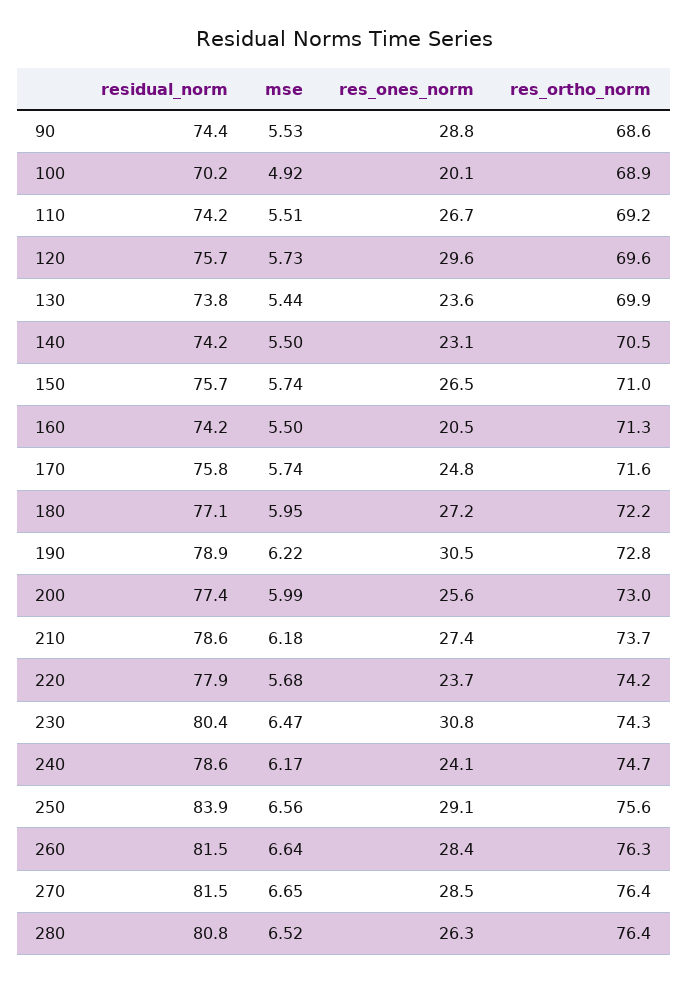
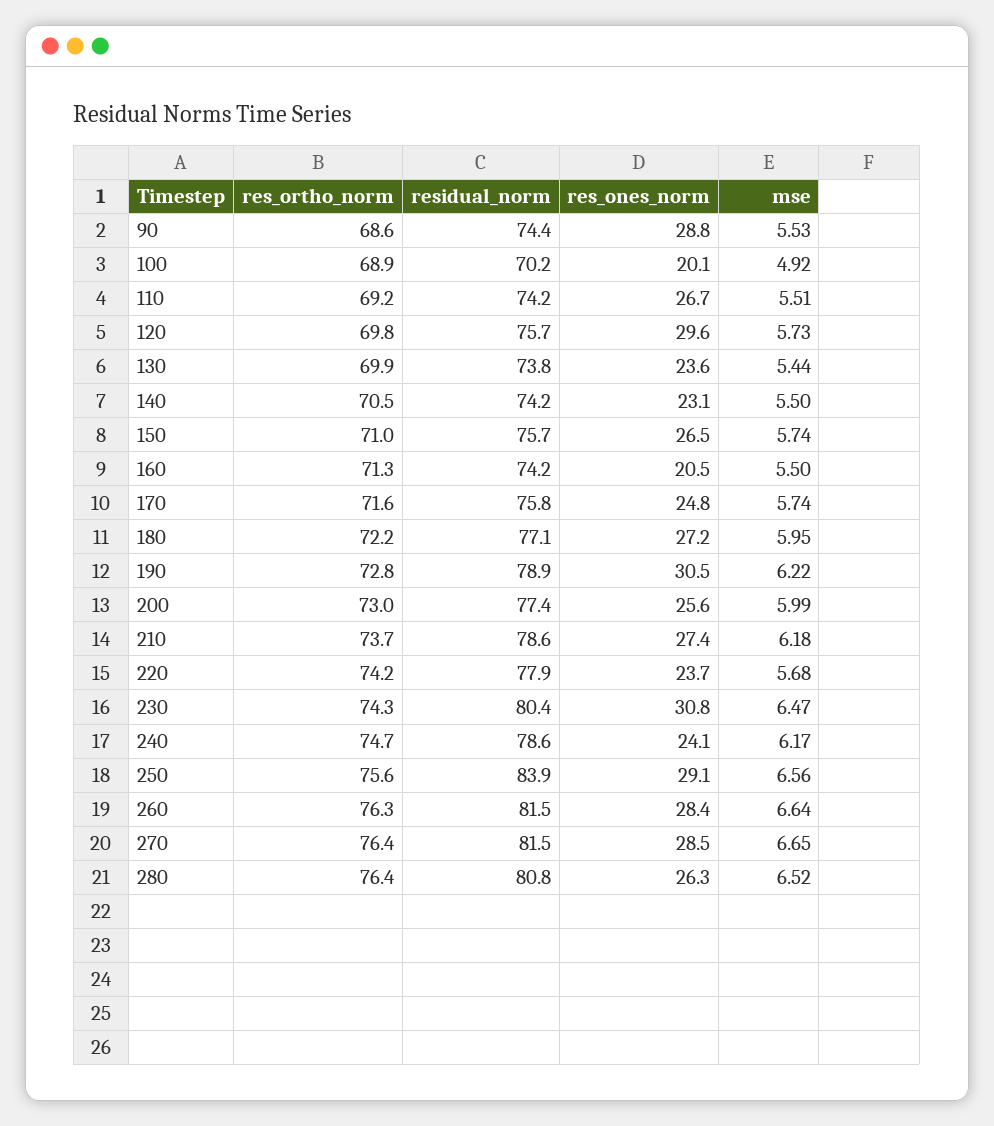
  {
    "residual_norm": {
      "90": 74.4,
      "100": 70.2,
      "110": 74.2,
      "120": 75.7,
      "130": 73.8,
      "140": 74.2,
      "150": 75.7,
      "160": 74.2,
      "170": 75.8,
      "180": 77.1,
      "190": 78.9,
      "200": 77.4,
      "210": 78.6,
      "220": 77.9,
      "230": 80.4,
      "240": 78.6,
      "250": 83.9,
      "260": 81.5,
      "270": 81.5,
      "280": 80.8
    },
    "mse": {
      "90": 5.53,
      "100": 4.92,
      "110": 5.51,
      "120": 5.73,
      "130": 5.44,
      "140": 5.5,
      "150": 5.74,
      "160": 5.5,
      "170": 5.74,
      "180": 5.95,
      "190": 6.22,
      "200": 5.99,
      "210": 6.18,
      "220": 5.68,
      "230": 6.47,
      "240": 6.17,
      "250": 6.56,
      "260": 6.64,
      "270": 6.65,
      "280": 6.52
    },
    "res_ones_norm": {
      "90": 28.8,
      "100": 20.1,
      "110": 26.7,
      "120": 29.6,
      "130": 23.6,
      "140": 23.1,
      "150": 26.5,
      "160": 20.5,
      "170": 24.8,
      "180": 27.2,
      "190": 30.5,
      "200": 25.6,
      "210": 27.4,
      "220": 23.7,
      "230": 30.8,
      "240": 24.1,
      "250": 29.1,
      "260": 28.4,
      "270": 28.5,
      "280": 26.3
    },
    "res_ortho_norm": {
      "90": 68.6,
      "100": 68.9,
      "110": 69.2,
-     "120": 69.6,
+     "120": 69.8,
      "130": 69.9,
      "140": 70.5,
      "150": 71,
      "160": 71.3,
      "170": 71.6,
      "180": 72.2,
      "190": 72.8,
      "200": 73,
      "210": 73.7,
      "220": 74.2,
      "230": 74.3,
      "240": 74.7,
      "250": 75.6,
      "260": 76.3,
      "270": 76.4,
      "280": 76.4
    }
  }

